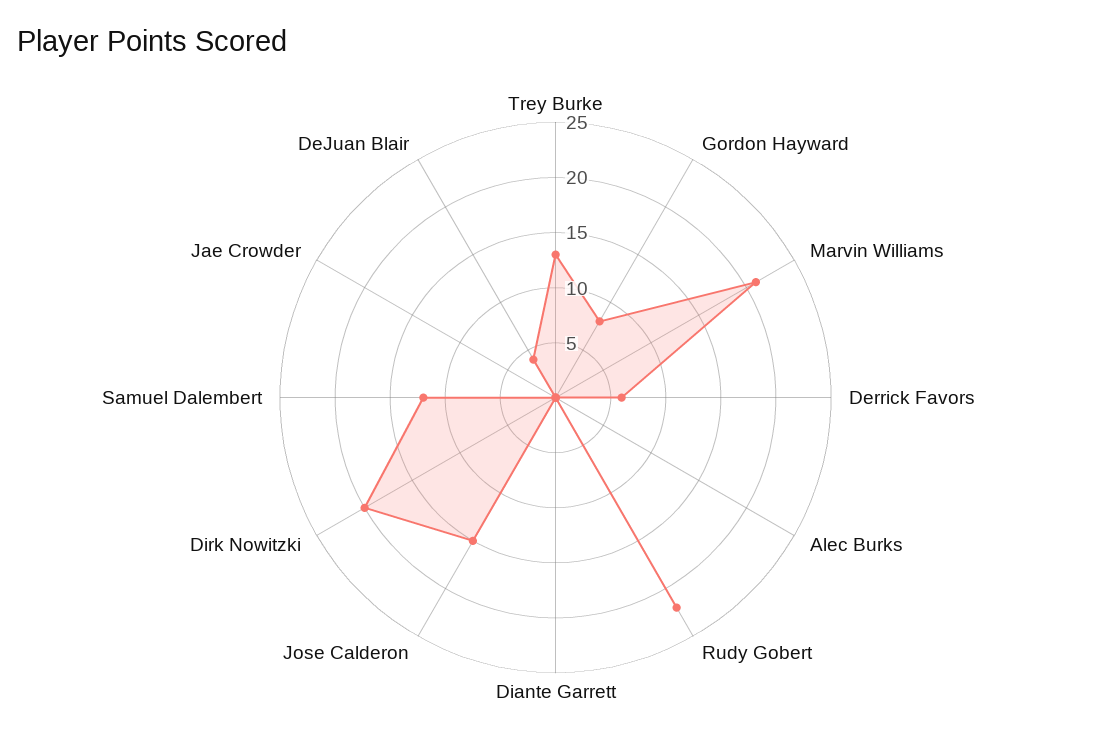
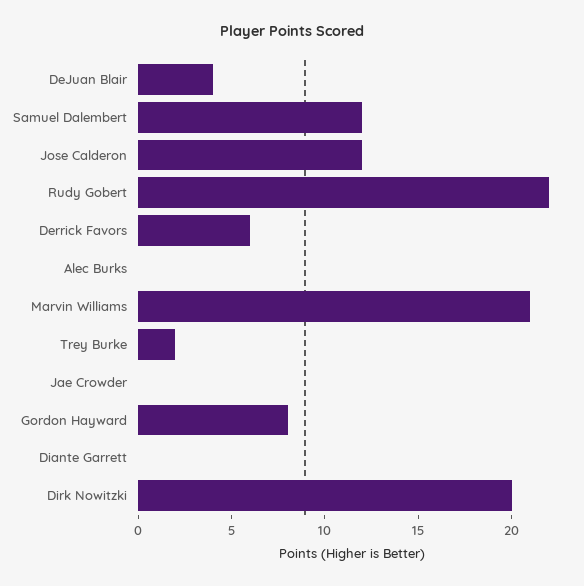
  {
-   "Trey Burke": 13,
+   "Trey Burke": 2,
    "Gordon Hayward": 8,
    "Marvin Williams": 21,
    "Derrick Favors": 6,
    "Alec Burks": 0,
    "Rudy Gobert": 22,
    "Diante Garrett": 0,
-   "Jose Calderon": 15,
+   "Jose Calderon": 12,
    "Dirk Nowitzki": 20,
    "Samuel Dalembert": 12,
    "Jae Crowder": 0,
    "DeJuan Blair": 4
  }

